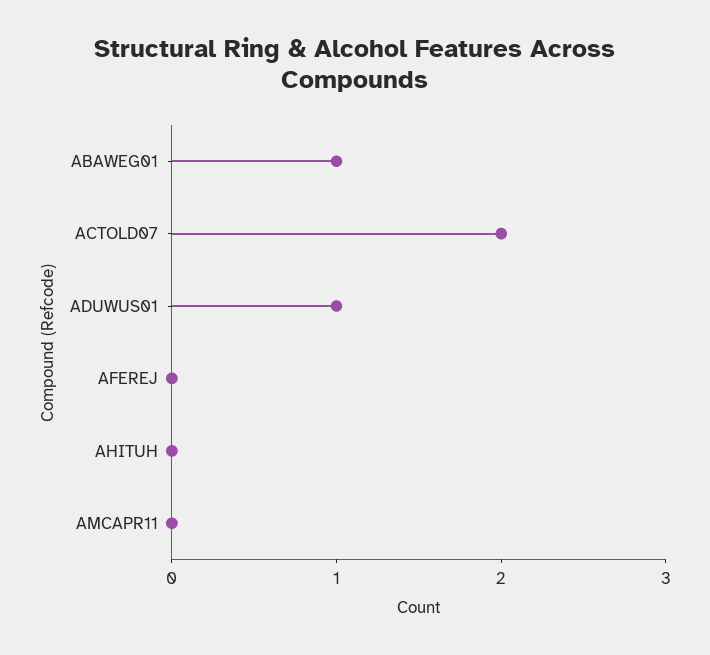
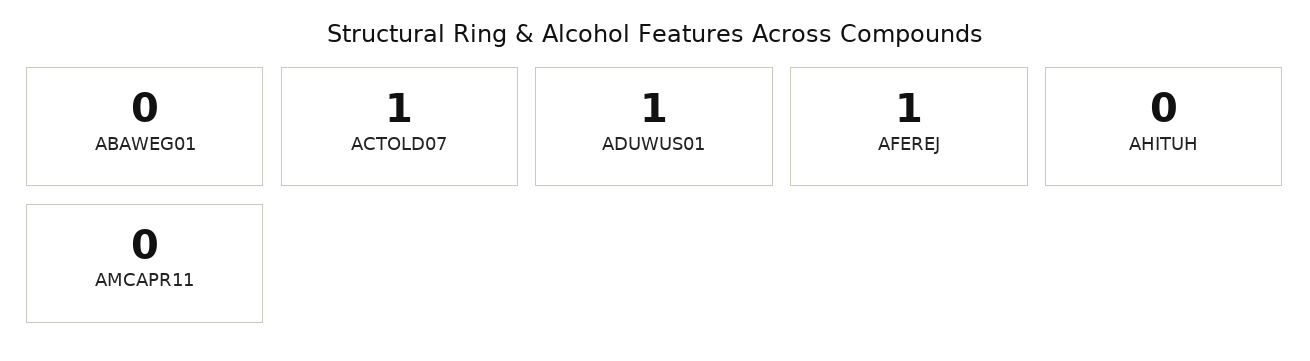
  {
-   "ABAWEG01": 1,
+   "ABAWEG01": 0,
-   "ACTOLD07": 2,
+   "ACTOLD07": 1,
    "ADUWUS01": 1,
-   "AFEREJ": 0,
+   "AFEREJ": 1,
    "AHITUH": 0,
    "AMCAPR11": 0
  }

